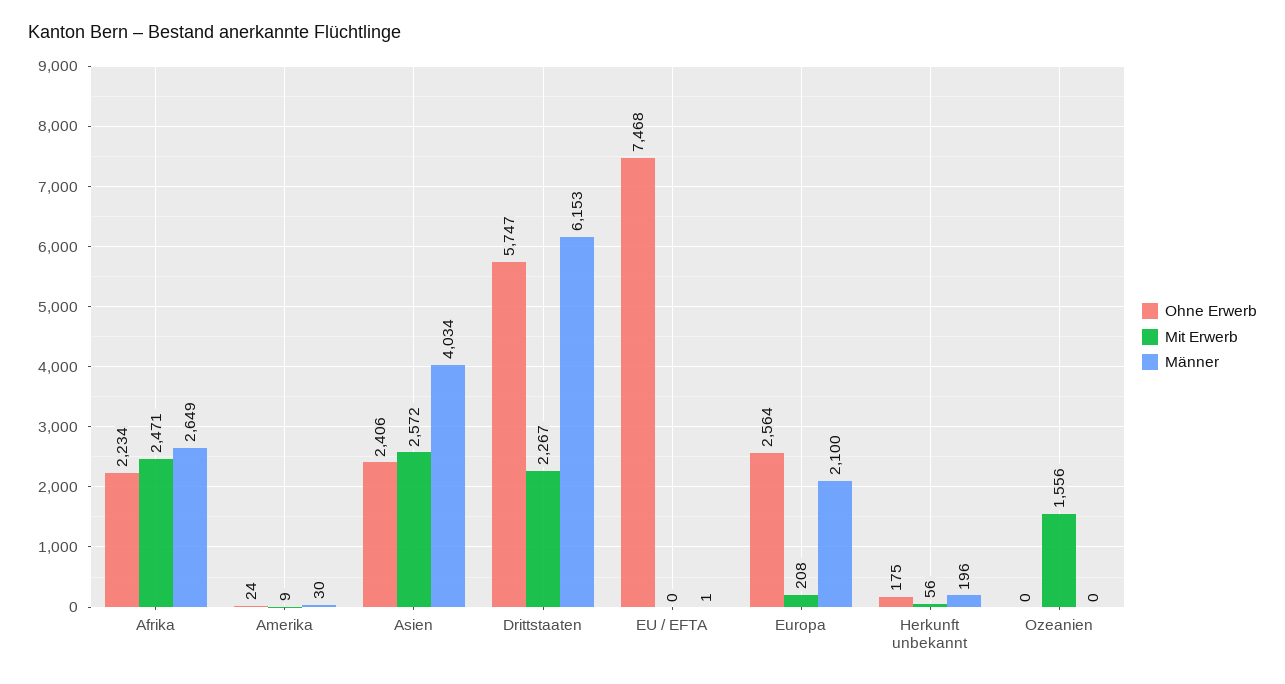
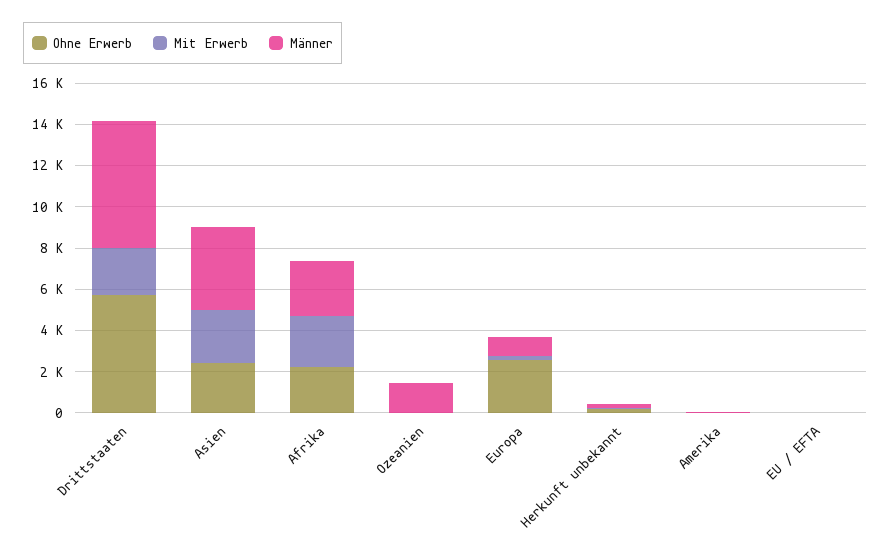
  {
    "Ohne Erwerb": {
      "Afrika": 2234,
      "Amerika": 24,
      "Asien": 2406,
      "Drittstaaten": 5747,
-     "EU / EFTA": 7468,
+     "EU / EFTA": 0,
      "Europa": 2564,
      "Herkunft unbekannt": 175,
      "Ozeanien": 0
    },
    "Mit Erwerb": {
      "Afrika": 2471,
      "Amerika": 9,
      "Asien": 2572,
      "Drittstaaten": 2267,
      "EU / EFTA": 0,
      "Europa": 208,
      "Herkunft unbekannt": 56,
-     "Ozeanien": 1556
+     "Ozeanien": 0
    },
    "Männer": {
      "Afrika": 2649,
      "Amerika": 30,
      "Asien": 4034,
      "Drittstaaten": 6153,
      "EU / EFTA": 1,
-     "Europa": 2100,
+     "Europa": 1000,
      "Herkunft unbekannt": 196,
-     "Ozeanien": 0
+     "Ozeanien": 1500
    }
  }

